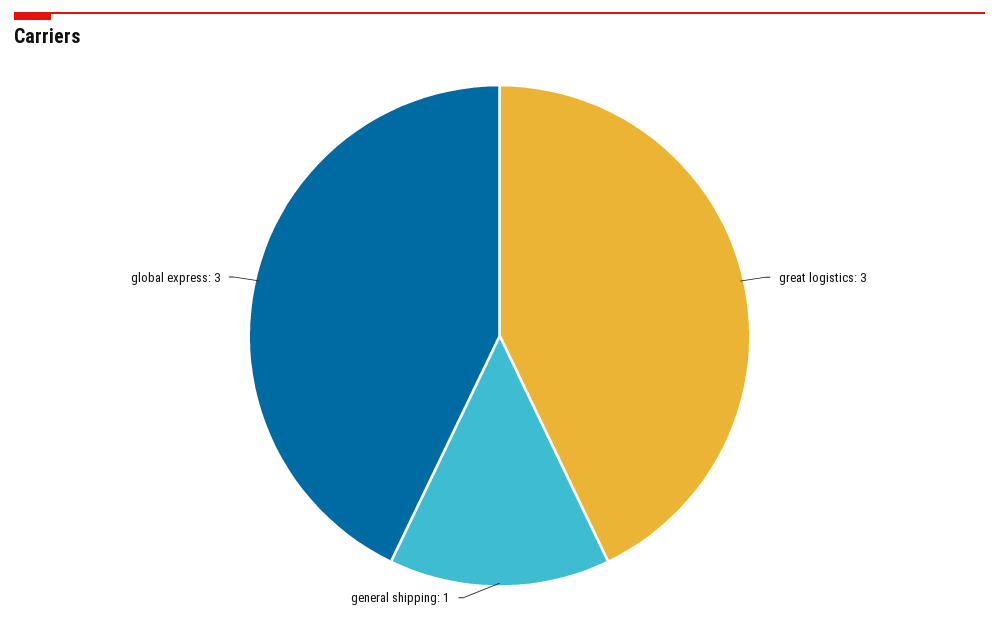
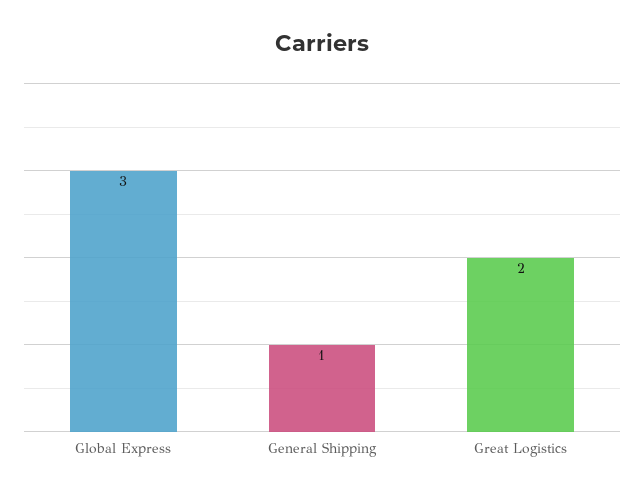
  {
-   "great logistics": 3,
+   "great logistics": 2,
    "general shipping": 1,
    "global express": 3
  }

